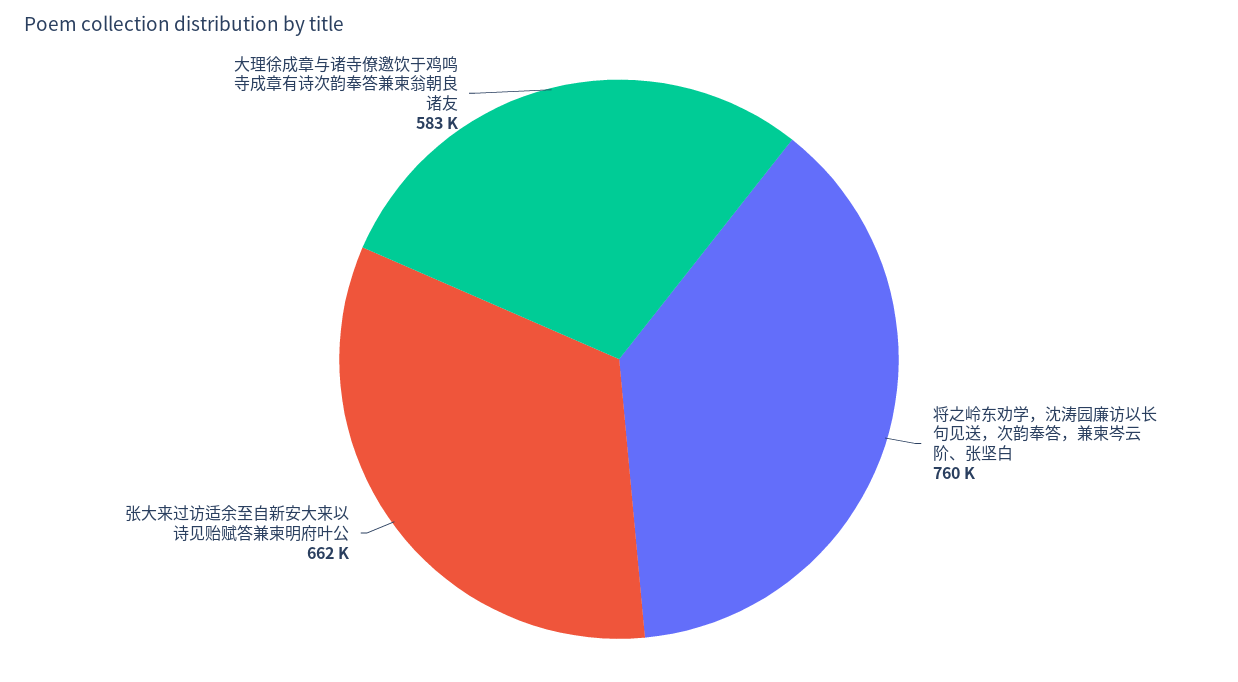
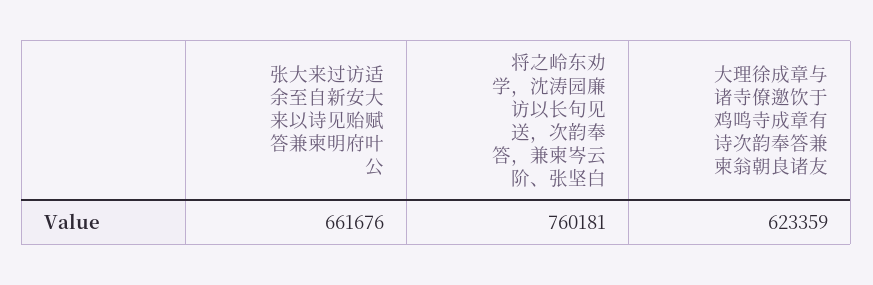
  {
    "将之岭东劝学，沈涛园廉访以长句见送，次韵奉答，兼柬岑云阶、张坚白": 760181,
    "张大来过访适余至自新安大来以诗见贻赋答兼柬明府叶公": 661676,
-   "大理徐成章与诸寺僚邀饮于鸡鸣寺成章有诗次韵奉答兼柬翁朝良诸友": 583000
+   "大理徐成章与诸寺僚邀饮于鸡鸣寺成章有诗次韵奉答兼柬翁朝良诸友": 623359
  }

